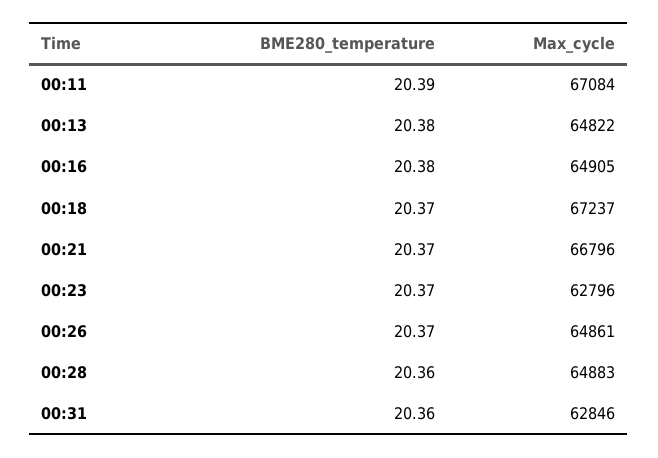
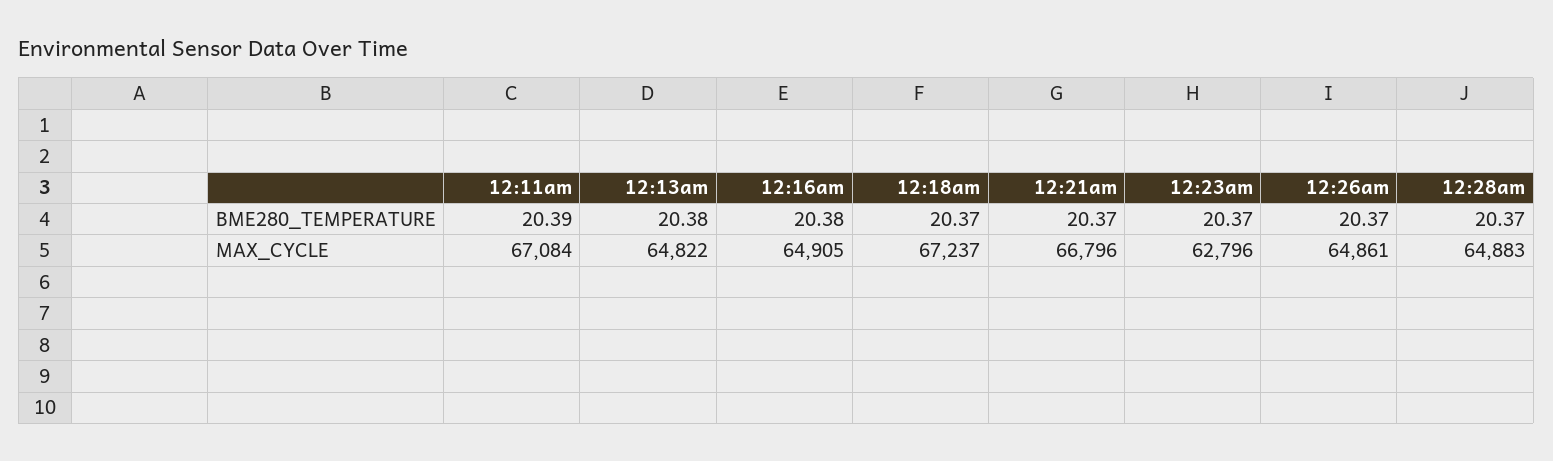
  {
    "BME280_temperature": {
      "00:11": 20.39,
      "00:13": 20.38,
      "00:16": 20.38,
      "00:18": 20.37,
      "00:21": 20.37,
      "00:23": 20.37,
      "00:26": 20.37,
-     "00:28": 20.36,
+     "00:28": 20.37
-     "00:31": 20.36
    },
    "Max_cycle": {
      "00:11": 67084,
      "00:13": 64822,
      "00:16": 64905,
      "00:18": 67237,
      "00:21": 66796,
      "00:23": 62796,
      "00:26": 64861,
-     "00:28": 64883,
+     "00:28": 64883
-     "00:31": 62846
    }
  }

